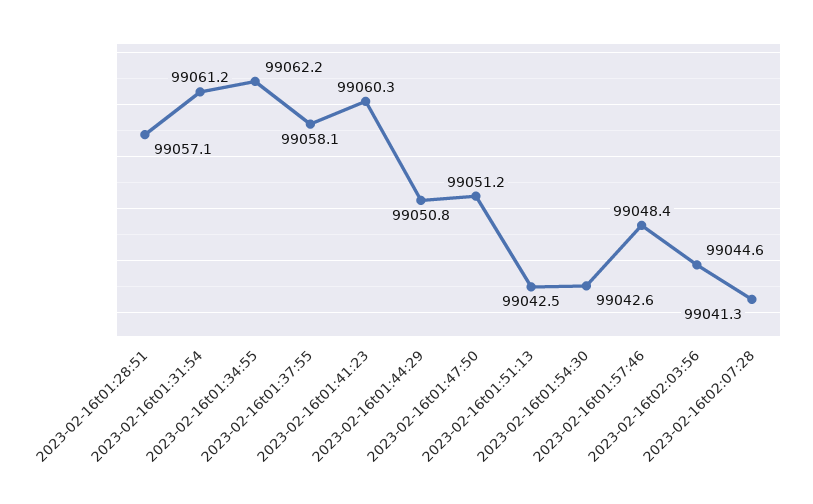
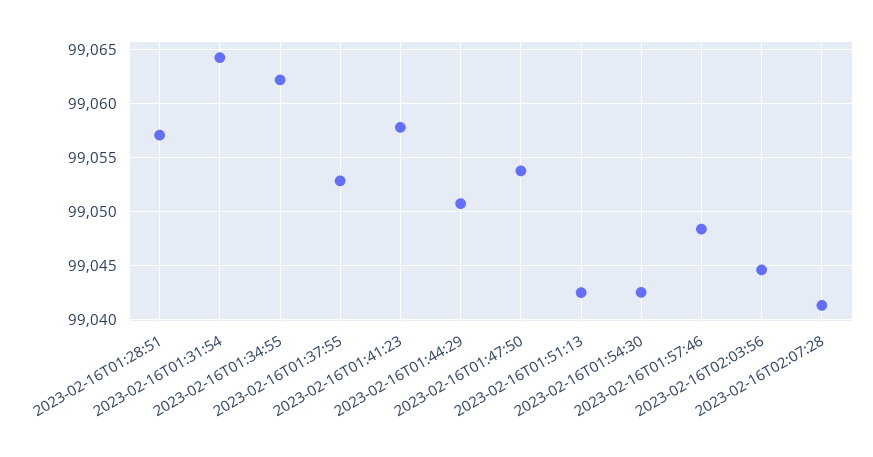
  {
    "2023-02-16t01:28:51": 99057.1,
-   "2023-02-16t01:31:54": 99061.2,
+   "2023-02-16t01:31:54": 99064,
    "2023-02-16t01:34:55": 99062.2,
-   "2023-02-16t01:37:55": 99058.1,
+   "2023-02-16t01:37:55": 99053,
-   "2023-02-16t01:41:23": 99060.3,
+   "2023-02-16t01:41:23": 99058,
    "2023-02-16t01:44:29": 99050.8,
-   "2023-02-16t01:47:50": 99051.2,
+   "2023-02-16t01:47:50": 99054,
    "2023-02-16t01:51:13": 99042.5,
    "2023-02-16t01:54:30": 99042.6,
    "2023-02-16t01:57:46": 99048.4,
    "2023-02-16t02:03:56": 99044.6,
    "2023-02-16t02:07:28": 99041.3
  }

